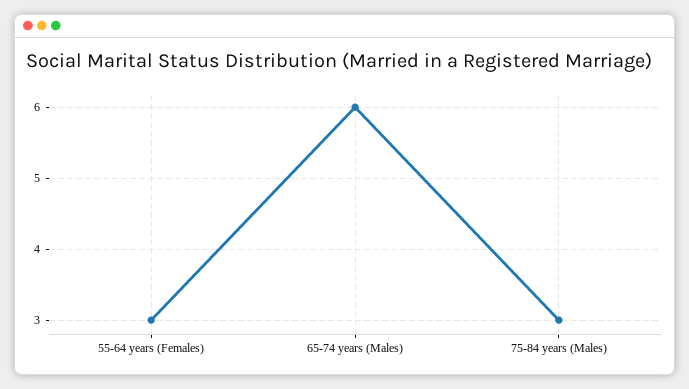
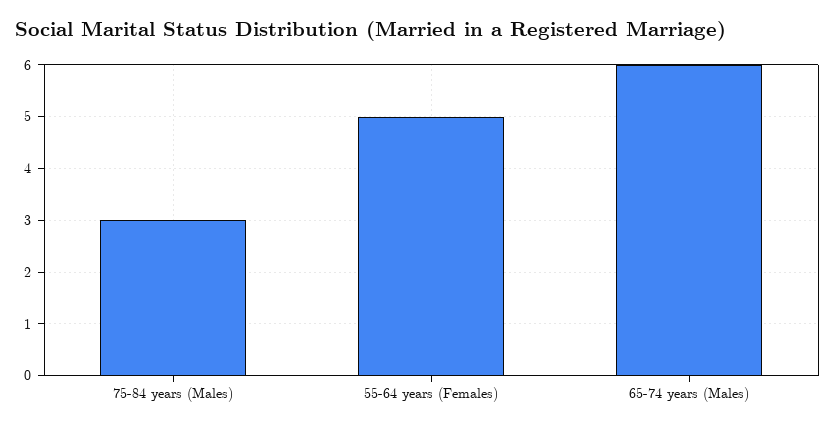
  {
-   "55-64 years (Females)": 3,
+   "55-64 years (Females)": 5,
    "65-74 years (Males)": 6,
    "75-84 years (Males)": 3
  }

